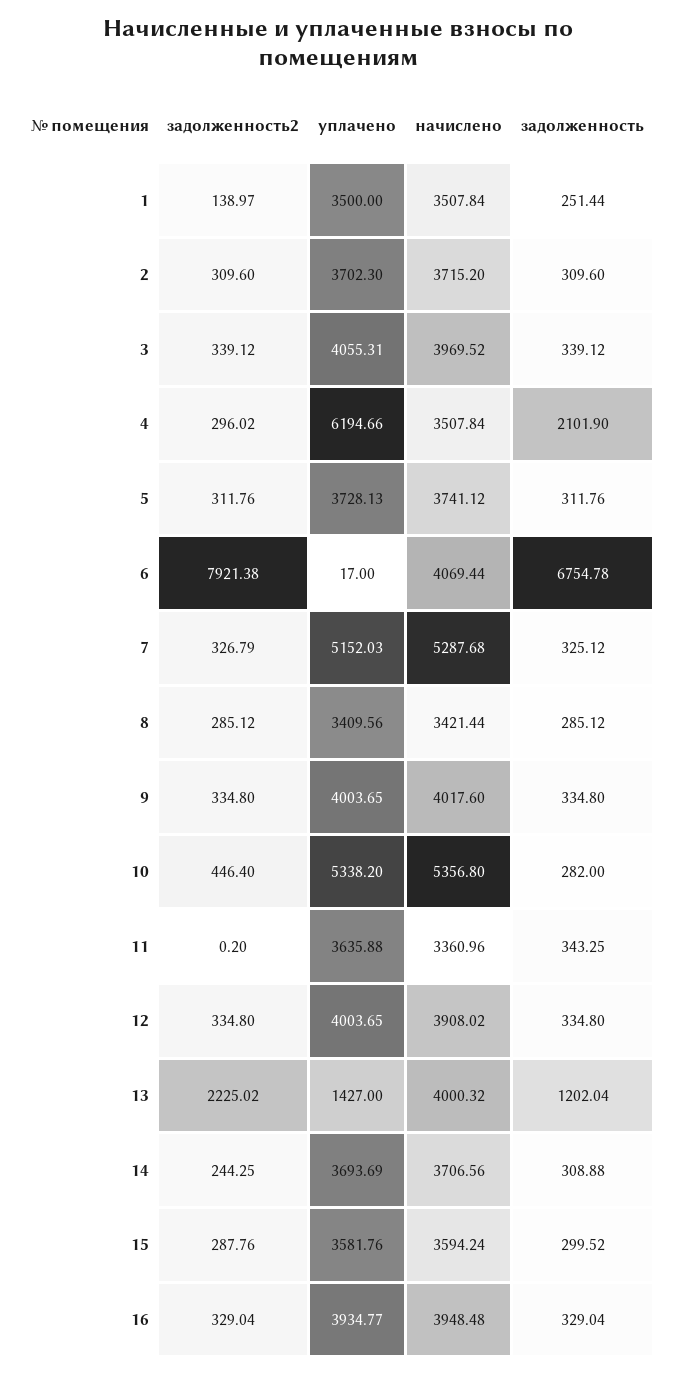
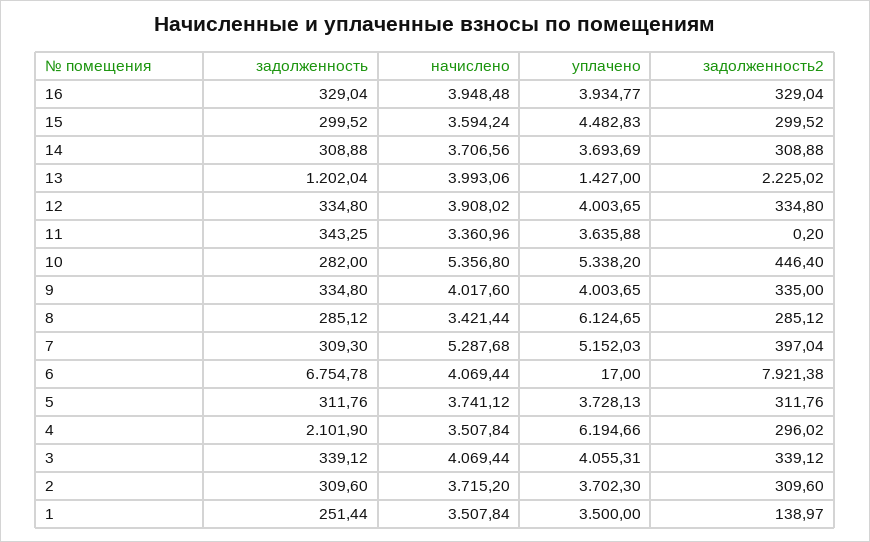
  {
    "задолженность2": {
      "1": 138.97,
      "2": 309.6,
      "3": 339.12,
      "4": 296.02,
      "5": 311.76,
      "6": 7921.38,
-     "7": 326.79,
+     "7": 397.04,
      "8": 285.12,
-     "9": 334.8,
+     "9": 335,
      "10": 446.4,
      "11": 0.2,
      "12": 334.8,
      "13": 2225.02,
-     "14": 244.25,
+     "14": 308.88,
-     "15": 287.76,
+     "15": 299.52,
      "16": 329.04
    },
    "уплачено": {
      "1": 3500,
      "2": 3702.3,
      "3": 4055.31,
      "4": 6194.66,
      "5": 3728.13,
      "6": 17,
      "7": 5152.03,
-     "8": 3409.56,
+     "8": 6124.65,
      "9": 4003.65,
      "10": 5338.2,
      "11": 3635.88,
      "12": 4003.65,
      "13": 1427,
      "14": 3693.69,
-     "15": 3581.76,
+     "15": 4482.83,
      "16": 3934.77
    },
    "начислено": {
      "1": 3507.84,
      "2": 3715.2,
-     "3": 3969.52,
+     "3": 4069.44,
      "4": 3507.84,
      "5": 3741.12,
      "6": 4069.44,
      "7": 5287.68,
      "8": 3421.44,
      "9": 4017.6,
      "10": 5356.8,
      "11": 3360.96,
      "12": 3908.02,
-     "13": 4000.32,
+     "13": 3993.06,
      "14": 3706.56,
      "15": 3594.24,
      "16": 3948.48
    },
    "задолженность": {
      "1": 251.44,
      "2": 309.6,
      "3": 339.12,
      "4": 2101.9,
      "5": 311.76,
      "6": 6754.78,
-     "7": 325.12,
+     "7": 309.3,
      "8": 285.12,
      "9": 334.8,
      "10": 282,
      "11": 343.25,
      "12": 334.8,
      "13": 1202.04,
      "14": 308.88,
      "15": 299.52,
      "16": 329.04
    }
  }

